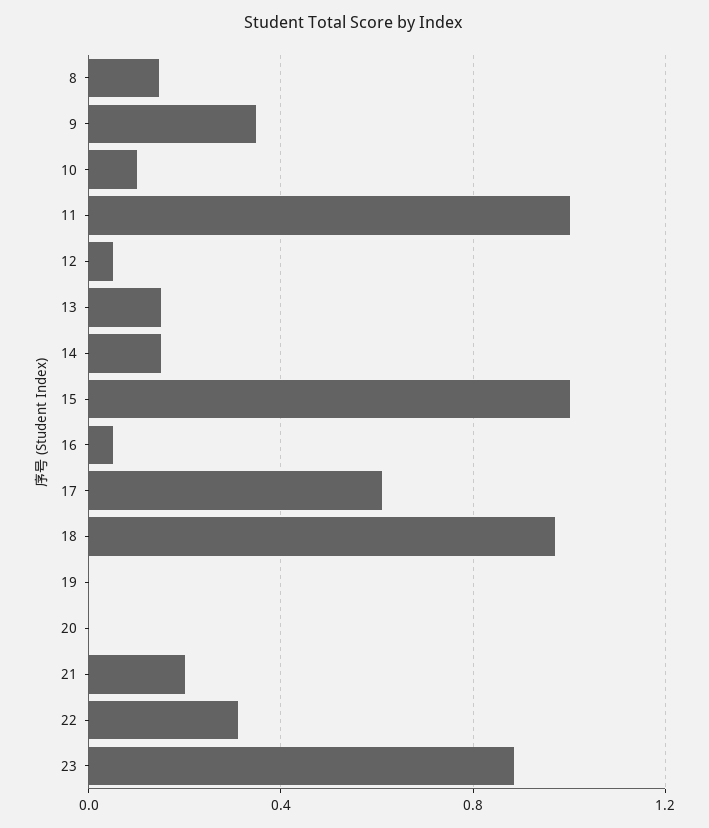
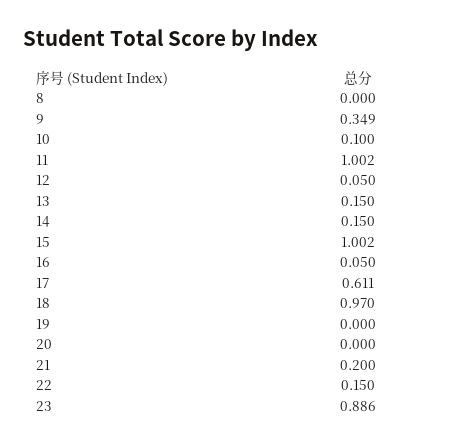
  {
-   "8": 0.15,
+   "8": 0,
    "9": 0.349,
    "10": 0.1,
    "11": 1.002,
    "12": 0.05,
    "13": 0.15,
    "14": 0.15,
    "15": 1.002,
    "16": 0.05,
    "17": 0.611,
    "18": 0.97,
    "19": 0,
    "20": 0,
    "21": 0.2,
-   "22": 0.3,
+   "22": 0.15,
    "23": 0.886
  }

